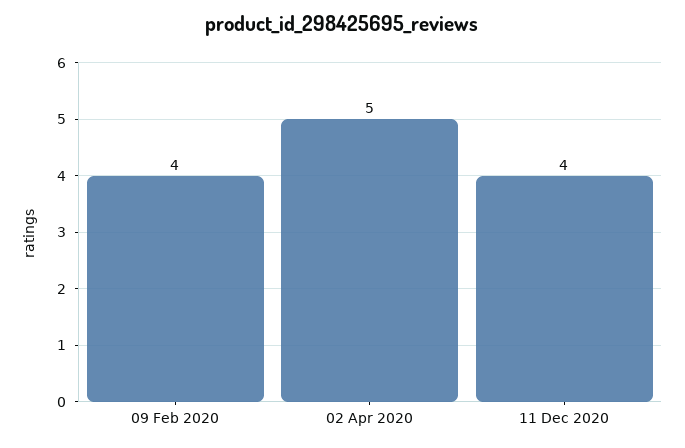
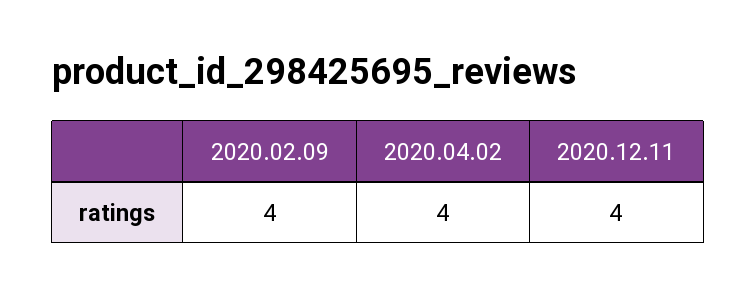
  {
    "09 Feb 2020": 4,
-   "02 Apr 2020": 5,
+   "02 Apr 2020": 4,
    "11 Dec 2020": 4
  }

